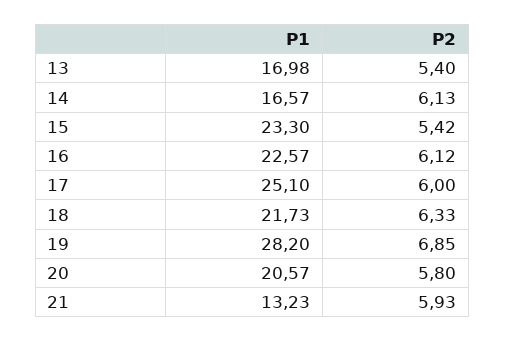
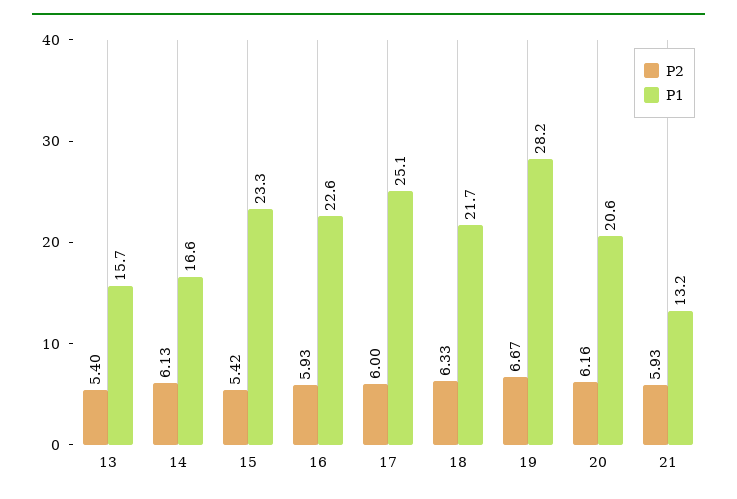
  {
    "P1": {
-     "13": 16.98,
+     "13": 15.7,
      "14": 16.57,
      "15": 23.3,
      "16": 22.57,
      "17": 25.1,
      "18": 21.73,
      "19": 28.2,
      "20": 20.57,
      "21": 13.23
    },
    "P2": {
      "13": 5.4,
      "14": 6.13,
      "15": 5.42,
-     "16": 6.12,
+     "16": 5.93,
      "17": 6,
      "18": 6.33,
-     "19": 6.85,
+     "19": 6.67,
-     "20": 5.8,
+     "20": 6.16,
      "21": 5.93
    }
  }

